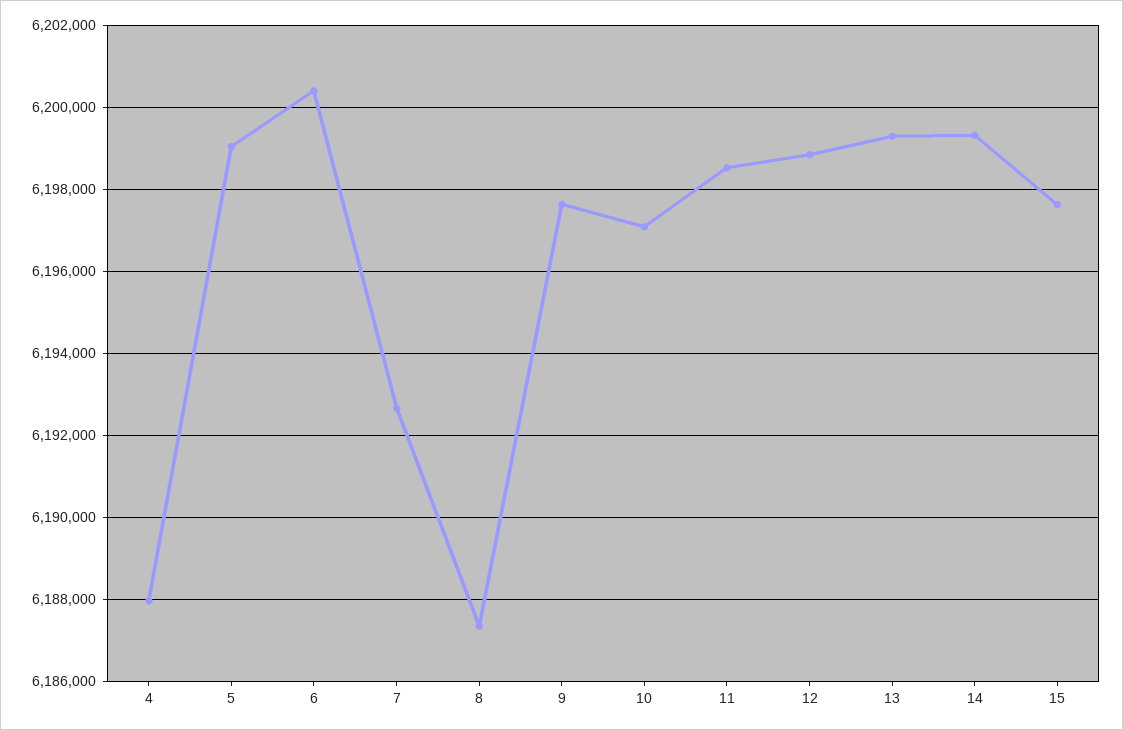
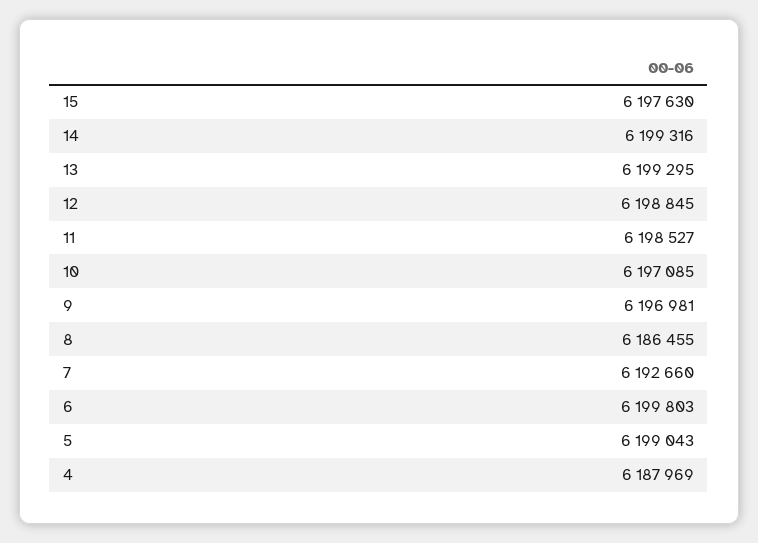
  {
    "4": 6187969,
    "5": 6199043,
-   "6": 6200400,
+   "6": 6199803,
    "7": 6192660,
-   "8": 6187400,
+   "8": 6186455,
-   "9": 6197600,
+   "9": 6196981,
    "10": 6197085,
    "11": 6198527,
    "12": 6198845,
    "13": 6199295,
    "14": 6199316,
    "15": 6197630
  }

